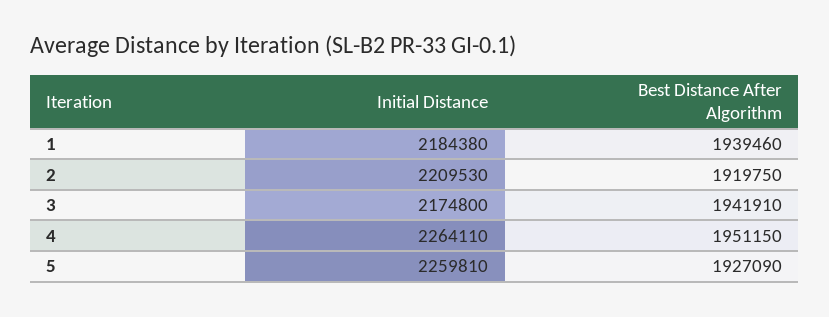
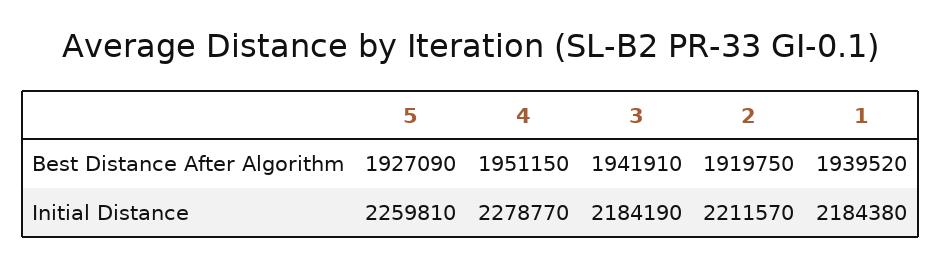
  {
    "Initial Distance": {
      "1": 2184380,
-     "2": 2209530,
+     "2": 2211570,
-     "3": 2174800,
+     "3": 2184190,
-     "4": 2264110,
+     "4": 2278770,
      "5": 2259810
    },
    "Best Distance After Algorithm": {
-     "1": 1939460,
+     "1": 1939520,
      "2": 1919750,
      "3": 1941910,
      "4": 1951150,
      "5": 1927090
    }
  }

